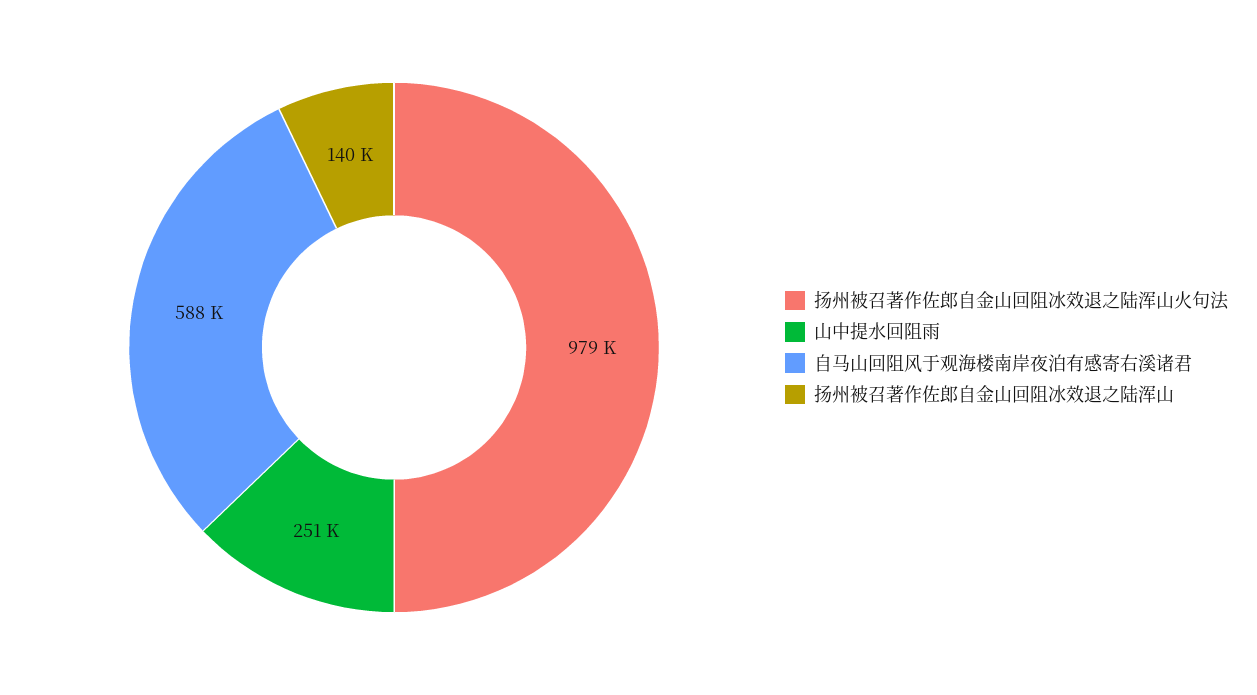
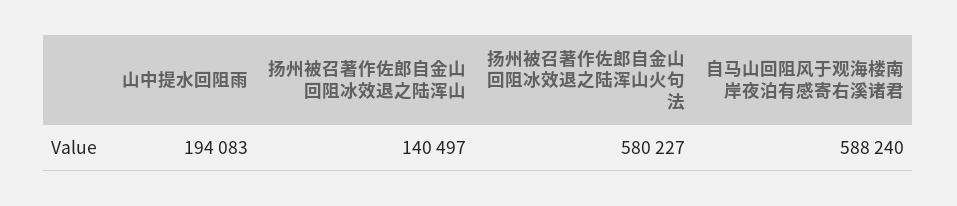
  {
-   "扬州被召著作佐郎自金山回阻冰效退之陆浑山火句法": 979000,
+   "扬州被召著作佐郎自金山回阻冰效退之陆浑山火句法": 580227,
-   "山中提水回阻雨": 251000,
+   "山中提水回阻雨": 194083,
    "自马山回阻风于观海楼南岸夜泊有感寄右溪诸君": 588240,
    "扬州被召著作佐郎自金山回阻冰效退之陆浑山": 140497
  }

